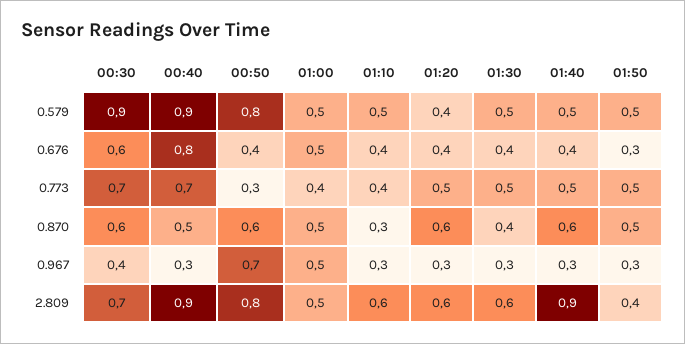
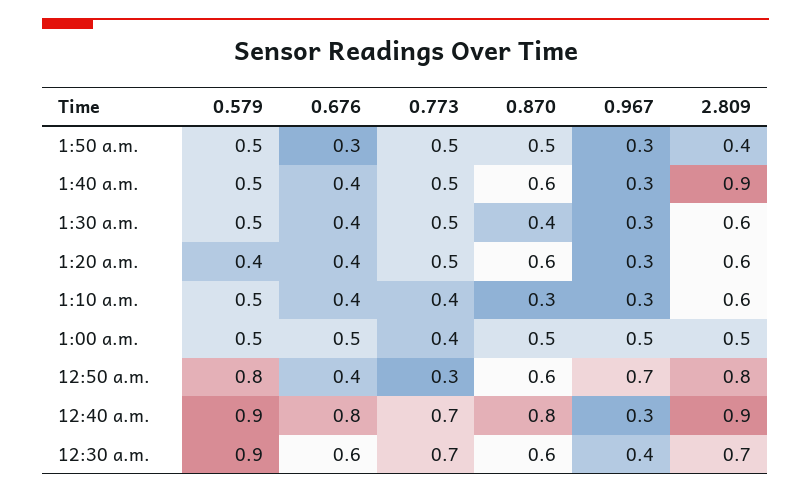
  {
    "00:30": {
      "0.579": 0.9,
      "0.676": 0.6,
      "0.773": 0.7,
      "0.870": 0.6,
      "0.967": 0.4,
      "2.809": 0.7
    },
    "00:40": {
      "0.579": 0.9,
      "0.676": 0.8,
      "0.773": 0.7,
-     "0.870": 0.5,
+     "0.870": 0.8,
      "0.967": 0.3,
      "2.809": 0.9
    },
    "00:50": {
      "0.579": 0.8,
      "0.676": 0.4,
      "0.773": 0.3,
      "0.870": 0.6,
      "0.967": 0.7,
      "2.809": 0.8
    },
    "01:00": {
      "0.579": 0.5,
      "0.676": 0.5,
      "0.773": 0.4,
      "0.870": 0.5,
      "0.967": 0.5,
      "2.809": 0.5
    },
    "01:10": {
      "0.579": 0.5,
      "0.676": 0.4,
      "0.773": 0.4,
      "0.870": 0.3,
      "0.967": 0.3,
      "2.809": 0.6
    },
    "01:20": {
      "0.579": 0.4,
      "0.676": 0.4,
      "0.773": 0.5,
      "0.870": 0.6,
      "0.967": 0.3,
      "2.809": 0.6
    },
    "01:30": {
      "0.579": 0.5,
      "0.676": 0.4,
      "0.773": 0.5,
      "0.870": 0.4,
      "0.967": 0.3,
      "2.809": 0.6
    },
    "01:40": {
      "0.579": 0.5,
      "0.676": 0.4,
      "0.773": 0.5,
      "0.870": 0.6,
      "0.967": 0.3,
      "2.809": 0.9
    },
    "01:50": {
      "0.579": 0.5,
      "0.676": 0.3,
      "0.773": 0.5,
      "0.870": 0.5,
      "0.967": 0.3,
      "2.809": 0.4
    }
  }

